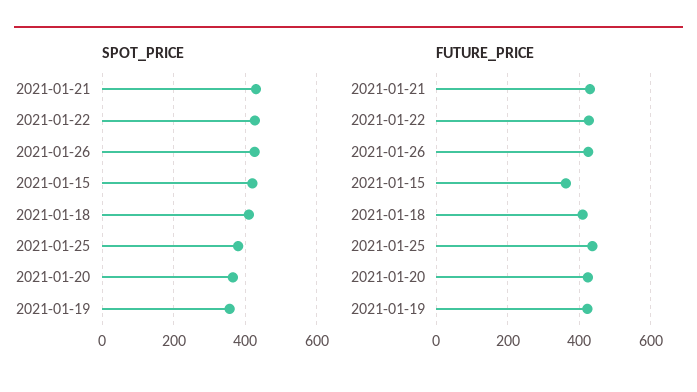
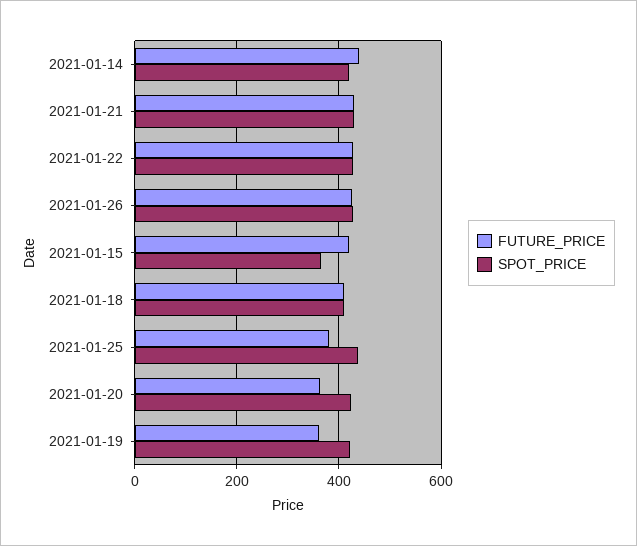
  {
    "SPOT_PRICE": {
      "2021-01-21": 440,
      "2021-01-22": 420,
      "2021-01-26": 420,
-     "2021-01-15": 420,
+     "2021-01-15": 360,
      "2021-01-18": 420,
-     "2021-01-25": 380,
+     "2021-01-25": 440,
-     "2021-01-20": 360,
+     "2021-01-20": 420,
-     "2021-01-19": 360
+     "2021-01-19": 420,
+     "2021-01-14": 420
    },
    "FUTURE_PRICE": {
      "2021-01-21": 420,
      "2021-01-22": 420,
      "2021-01-26": 420,
-     "2021-01-15": 360,
+     "2021-01-15": 420,
      "2021-01-18": 400,
-     "2021-01-25": 440,
+     "2021-01-25": 380,
-     "2021-01-20": 420,
+     "2021-01-20": 360,
-     "2021-01-19": 420
+     "2021-01-19": 360,
+     "2021-01-14": 440
    }
  }

